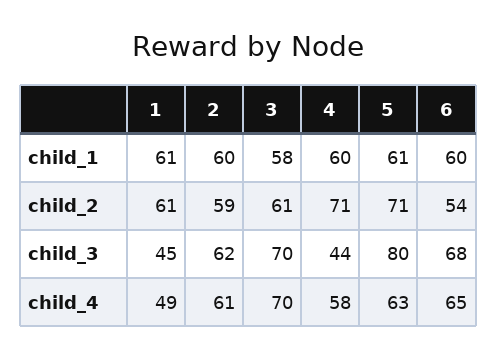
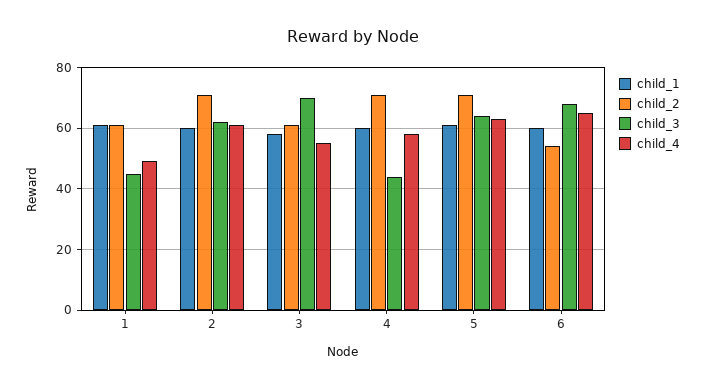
  {
    "child_1": {
      "1": 61,
      "2": 60,
      "3": 58,
      "4": 60,
      "5": 61,
      "6": 60
    },
    "child_2": {
      "1": 61,
-     "2": 59,
+     "2": 70,
      "3": 61,
      "4": 71,
      "5": 71,
      "6": 54
    },
    "child_3": {
      "1": 45,
      "2": 62,
      "3": 70,
      "4": 44,
-     "5": 80,
+     "5": 65,
      "6": 68
    },
    "child_4": {
      "1": 49,
      "2": 61,
-     "3": 70,
+     "3": 55,
      "4": 58,
      "5": 63,
      "6": 65
    }
  }

